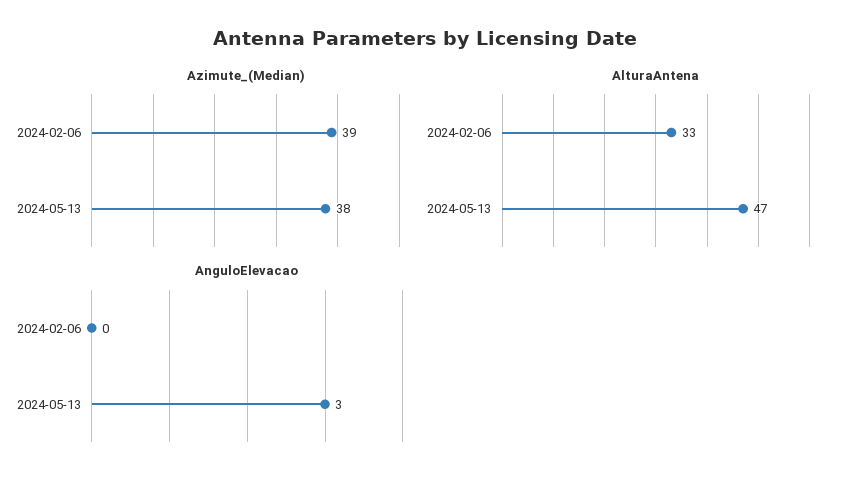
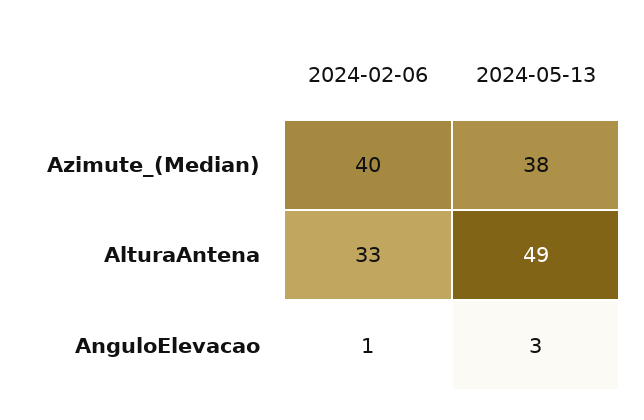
  {
    "Azimute_(Median)": {
-     "2024-02-06": 39,
+     "2024-02-06": 40,
      "2024-05-13": 38
    },
    "AlturaAntena": {
      "2024-02-06": 33,
-     "2024-05-13": 47
+     "2024-05-13": 49
    },
    "AnguloElevacao": {
-     "2024-02-06": 0,
+     "2024-02-06": 1,
      "2024-05-13": 3
    }
  }

